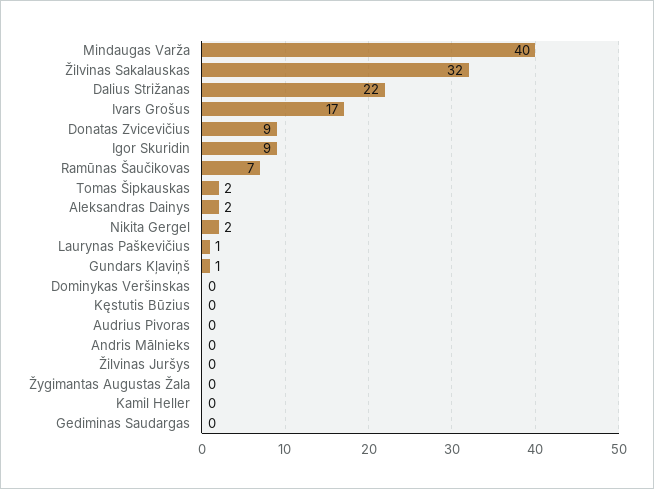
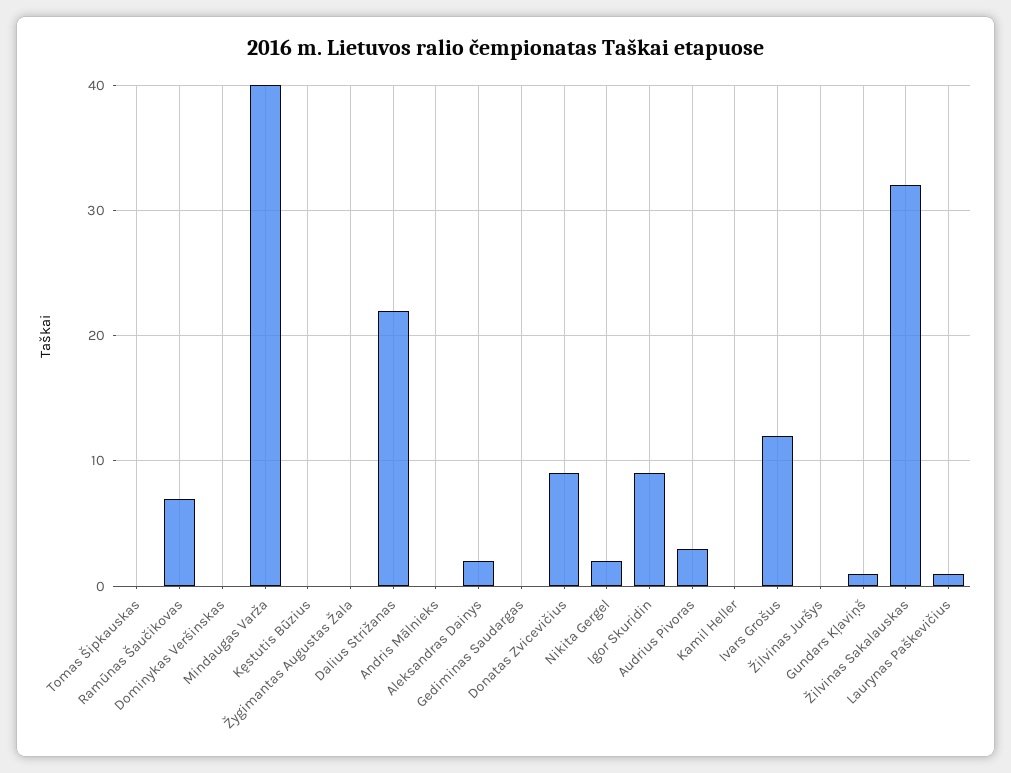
  {
    "Mindaugas Varža": 40,
    "Žilvinas Sakalauskas": 32,
    "Dalius Strižanas": 22,
-   "Ivars Grošus": 17,
+   "Ivars Grošus": 12,
    "Donatas Zvicevičius": 9,
    "Igor Skuridin": 9,
    "Ramūnas Šaučikovas": 7,
-   "Tomas Šipkauskas": 2,
+   "Tomas Šipkauskas": 0,
    "Aleksandras Dainys": 2,
    "Nikita Gergel": 2,
    "Laurynas Paškevičius": 1,
    "Gundars Kļaviņš": 1,
    "Dominykas Veršinskas": 0,
    "Kęstutis Būzius": 0,
-   "Audrius Pivoras": 0,
+   "Audrius Pivoras": 3,
    "Andris Mālnieks": 0,
    "Žilvinas Juršys": 0,
    "Žygimantas Augustas Žala": 0,
    "Kamil Heller": 0,
    "Gediminas Saudargas": 0
  }

